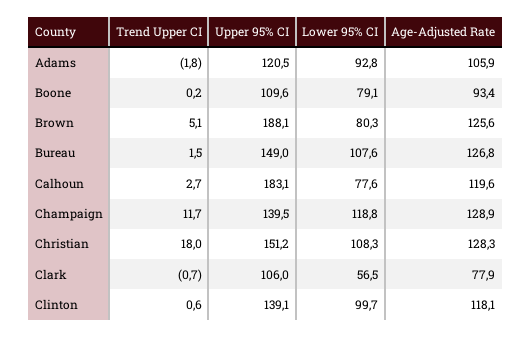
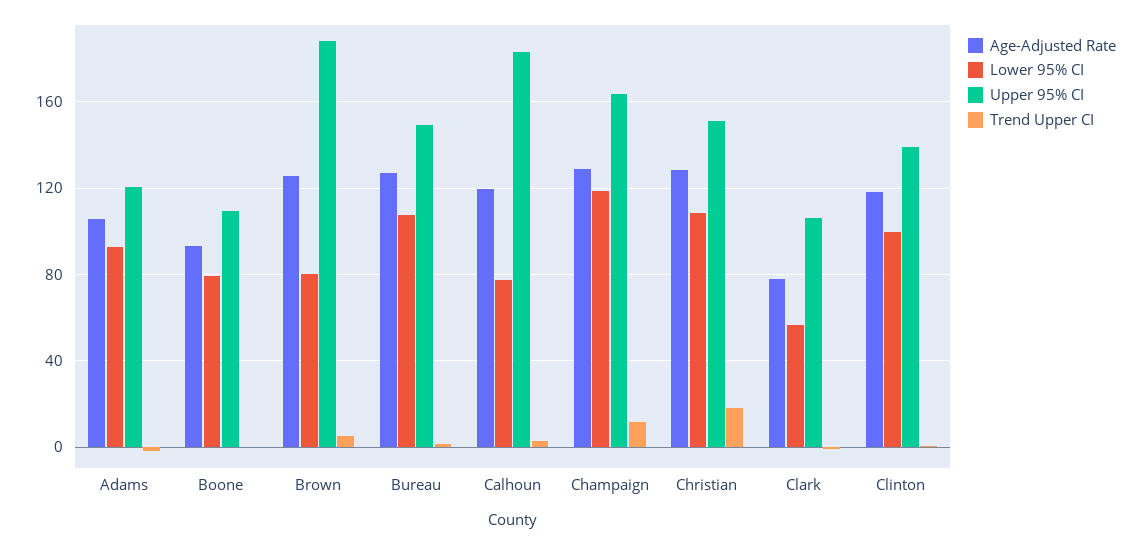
  {
    "Trend Upper CI": {
      "Adams": -1.8,
      "Boone": 0.2,
      "Brown": 5.1,
      "Bureau": 1.5,
      "Calhoun": 2.7,
      "Champaign": 11.7,
      "Christian": 18,
      "Clark": -0.7,
      "Clinton": 0.6
    },
    "Upper 95% CI": {
      "Adams": 120.5,
      "Boone": 109.6,
      "Brown": 188.1,
      "Bureau": 149,
      "Calhoun": 183.1,
-     "Champaign": 139.5,
+     "Champaign": 165,
      "Christian": 151.2,
      "Clark": 106,
      "Clinton": 139.1
    },
    "Lower 95% CI": {
      "Adams": 92.8,
      "Boone": 79.1,
      "Brown": 80.3,
      "Bureau": 107.6,
      "Calhoun": 77.6,
      "Champaign": 118.8,
      "Christian": 108.3,
      "Clark": 56.5,
      "Clinton": 99.7
    },
    "Age-Adjusted Rate": {
      "Adams": 105.9,
      "Boone": 93.4,
      "Brown": 125.6,
      "Bureau": 126.8,
      "Calhoun": 119.6,
      "Champaign": 128.9,
      "Christian": 128.3,
      "Clark": 77.9,
      "Clinton": 118.1
    }
  }

